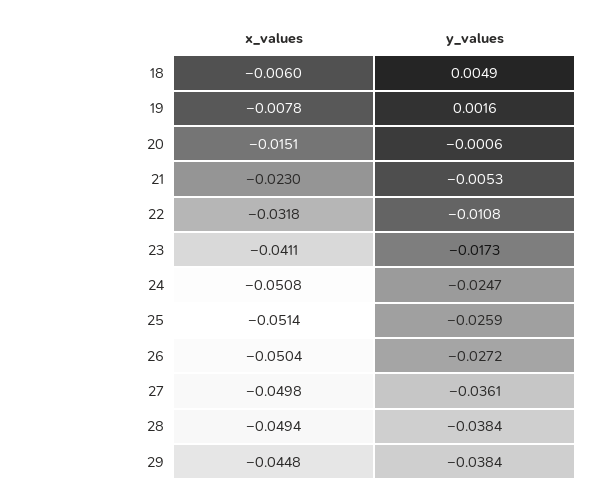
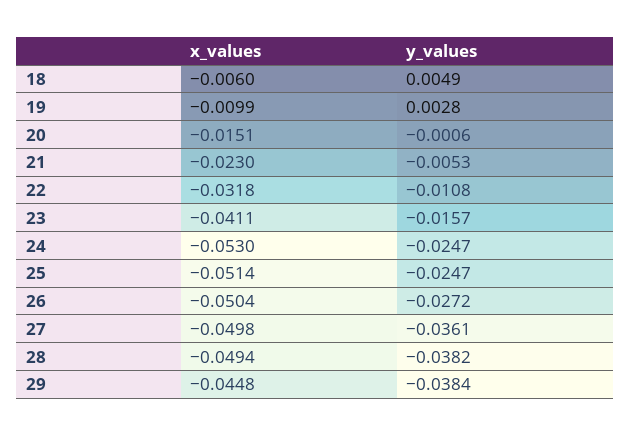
  {
    "x_values": {
      "18": -0.006,
-     "19": -0.0078,
+     "19": -0.0099,
      "20": -0.0151,
      "21": -0.023,
      "22": -0.0318,
      "23": -0.0411,
-     "24": -0.0508,
+     "24": -0.053,
      "25": -0.0514,
      "26": -0.0504,
      "27": -0.0498,
      "28": -0.0494,
      "29": -0.0448
    },
    "y_values": {
      "18": 0.0049,
-     "19": 0.0016,
+     "19": 0.0028,
      "20": -0.0006,
      "21": -0.0053,
      "22": -0.0108,
-     "23": -0.0173,
+     "23": -0.0157,
      "24": -0.0247,
-     "25": -0.0259,
+     "25": -0.0247,
      "26": -0.0272,
      "27": -0.0361,
-     "28": -0.0384,
+     "28": -0.0382,
      "29": -0.0384
    }
  }

